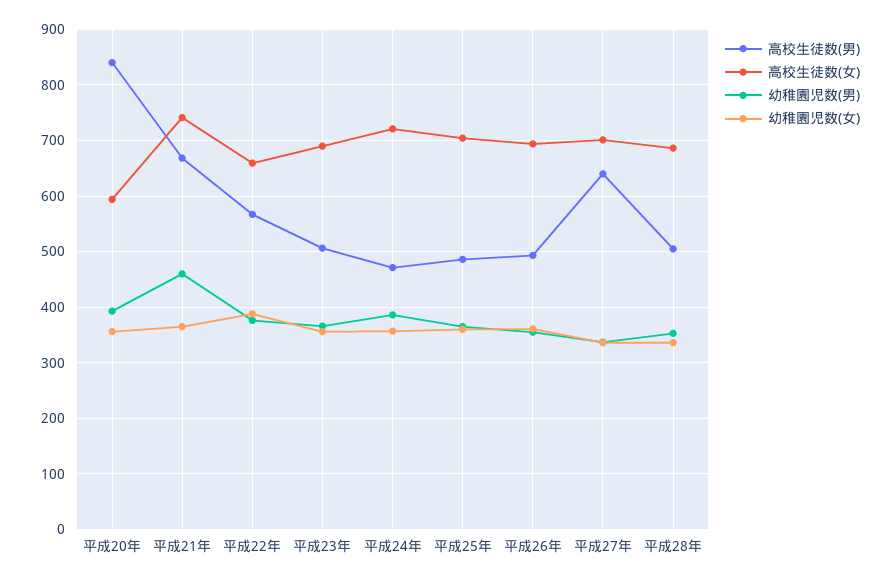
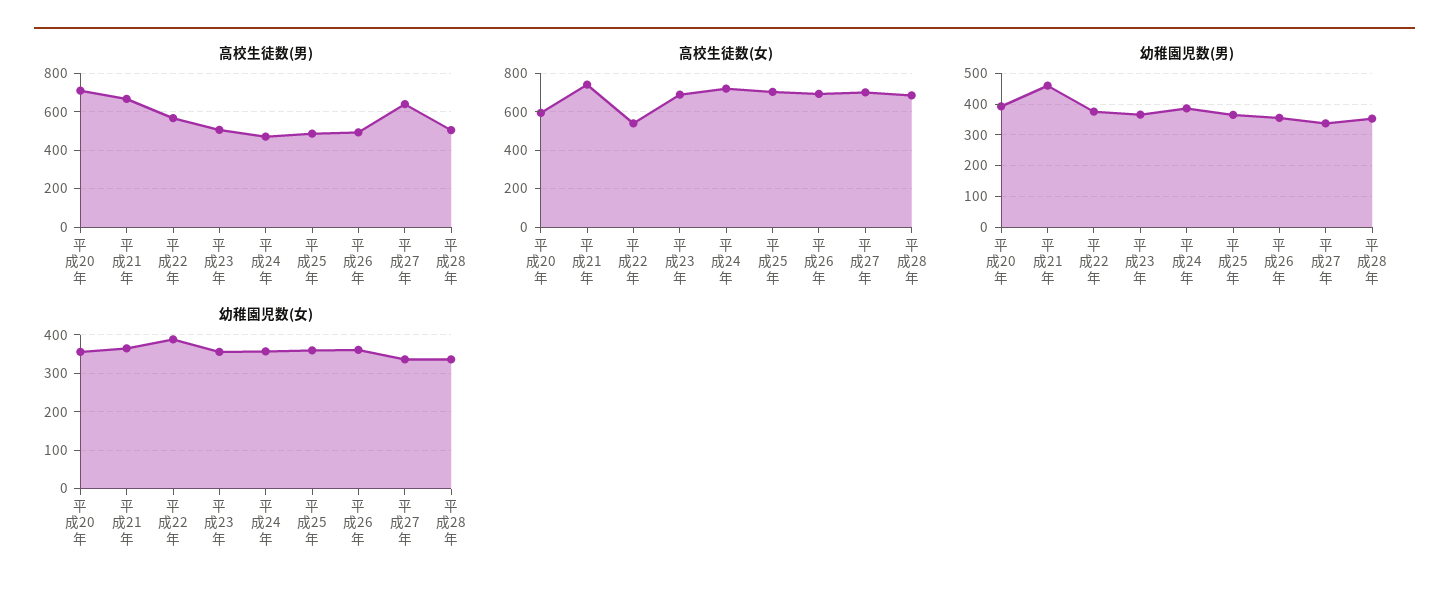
  {
    "高校生徒数(男)": {
-     "平成20年": 840,
+     "平成20年": 700,
      "平成21年": 660,
      "平成22年": 560,
      "平成23年": 500,
      "平成24年": 480,
      "平成25年": 480,
      "平成26年": 500,
      "平成27年": 640,
      "平成28年": 500
    },
    "高校生徒数(女)": {
      "平成20年": 600,
      "平成21年": 740,
-     "平成22年": 660,
+     "平成22年": 550,
      "平成23年": 700,
      "平成24年": 720,
      "平成25年": 700,
      "平成26年": 700,
      "平成27年": 700,
      "平成28年": 680
    },
    "幼稚園児数(男)": {
      "平成20年": 400,
      "平成21年": 460,
      "平成22年": 380,
      "平成23年": 360,
      "平成24年": 380,
      "平成25年": 360,
      "平成26年": 360,
      "平成27年": 340,
      "平成28年": 360
    },
    "幼稚園児数(女)": {
      "平成20年": 360,
      "平成21年": 360,
      "平成22年": 380,
      "平成23年": 360,
      "平成24年": 360,
      "平成25年": 360,
      "平成26年": 360,
      "平成27年": 340,
      "平成28年": 340
    }
  }

